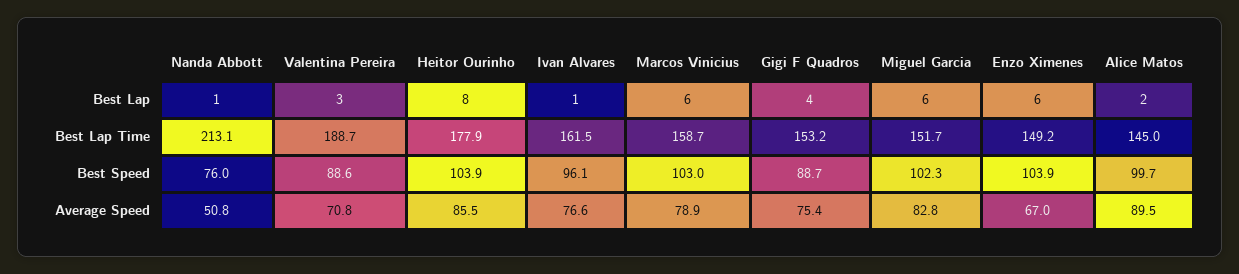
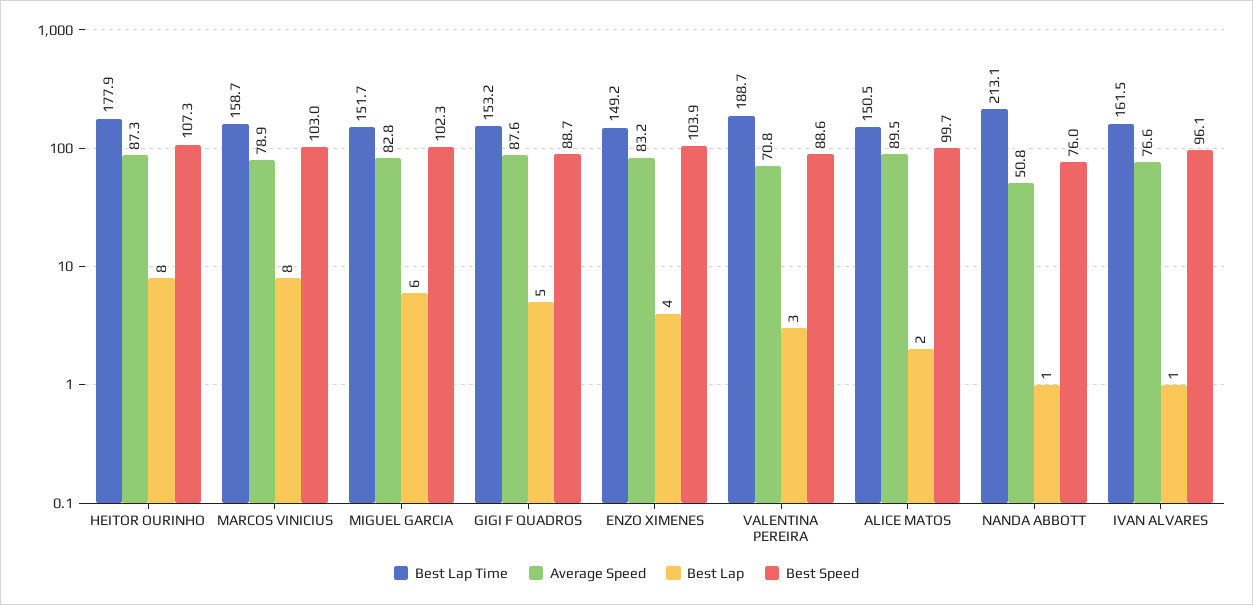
  {
    "Best Lap": {
      "Nanda Abbott": 1,
      "Valentina Pereira": 3,
      "Heitor Ourinho": 8,
      "Ivan Alvares": 1,
-     "Marcos Vinicius": 6,
+     "Marcos Vinicius": 8,
-     "Gigi F Quadros": 4,
+     "Gigi F Quadros": 5,
      "Miguel Garcia": 6,
-     "Enzo Ximenes": 6,
+     "Enzo Ximenes": 4,
      "Alice Matos": 2
    },
    "Best Lap Time": {
      "Nanda Abbott": 213.1,
      "Valentina Pereira": 188.7,
      "Heitor Ourinho": 177.9,
      "Ivan Alvares": 161.5,
      "Marcos Vinicius": 158.7,
      "Gigi F Quadros": 153.2,
      "Miguel Garcia": 151.7,
      "Enzo Ximenes": 149.2,
-     "Alice Matos": 145
+     "Alice Matos": 150.5
    },
    "Best Speed": {
      "Nanda Abbott": 76,
      "Valentina Pereira": 88.6,
-     "Heitor Ourinho": 103.9,
+     "Heitor Ourinho": 107.3,
      "Ivan Alvares": 96.1,
      "Marcos Vinicius": 103,
      "Gigi F Quadros": 88.7,
      "Miguel Garcia": 102.3,
      "Enzo Ximenes": 103.9,
      "Alice Matos": 99.7
    },
    "Average Speed": {
      "Nanda Abbott": 50.8,
      "Valentina Pereira": 70.8,
-     "Heitor Ourinho": 85.5,
+     "Heitor Ourinho": 87.3,
      "Ivan Alvares": 76.6,
      "Marcos Vinicius": 78.9,
-     "Gigi F Quadros": 75.4,
+     "Gigi F Quadros": 87.6,
      "Miguel Garcia": 82.8,
-     "Enzo Ximenes": 67,
+     "Enzo Ximenes": 83.2,
      "Alice Matos": 89.5
    }
  }

